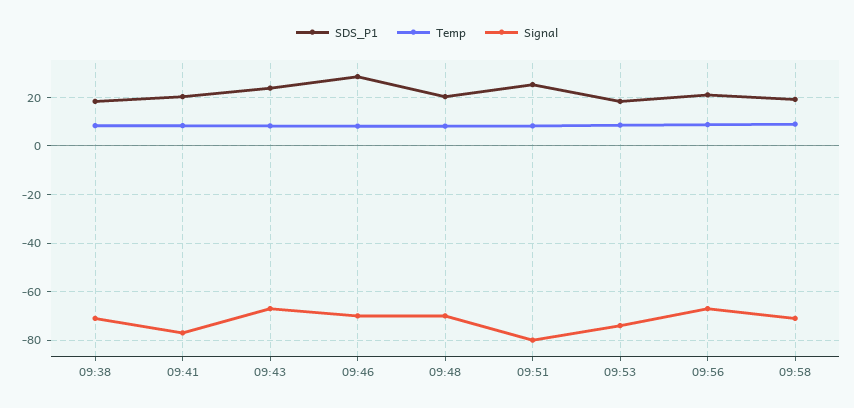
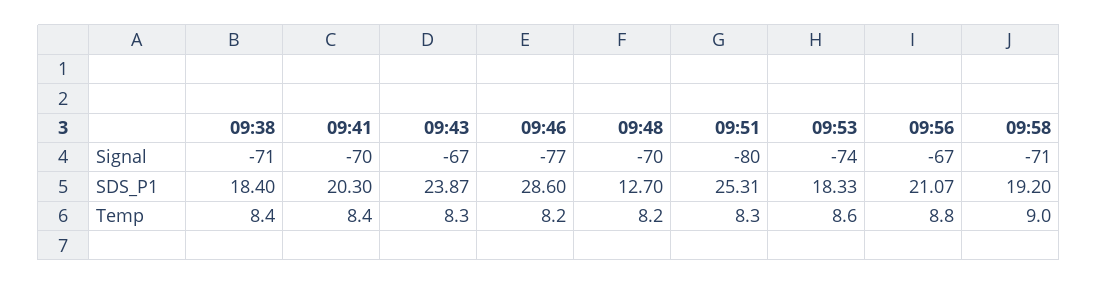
  {
    "SDS_P1": {
      "09:38": 18.4,
      "09:41": 20.3,
      "09:43": 23.87,
      "09:46": 28.6,
-     "09:48": 20,
+     "09:48": 12.7,
      "09:51": 25.31,
      "09:53": 18.33,
      "09:56": 21.07,
      "09:58": 19.2
    },
    "Temp": {
      "09:38": 8.4,
      "09:41": 8.4,
      "09:43": 8.3,
      "09:46": 8.2,
      "09:48": 8.2,
      "09:51": 8.3,
      "09:53": 8.6,
      "09:56": 8.8,
      "09:58": 9
    },
    "Signal": {
      "09:38": -71,
-     "09:41": -77.5,
+     "09:41": -70,
      "09:43": -67,
-     "09:46": -70,
+     "09:46": -77,
      "09:48": -70,
      "09:51": -80,
      "09:53": -74,
      "09:56": -67,
      "09:58": -71
    }
  }

